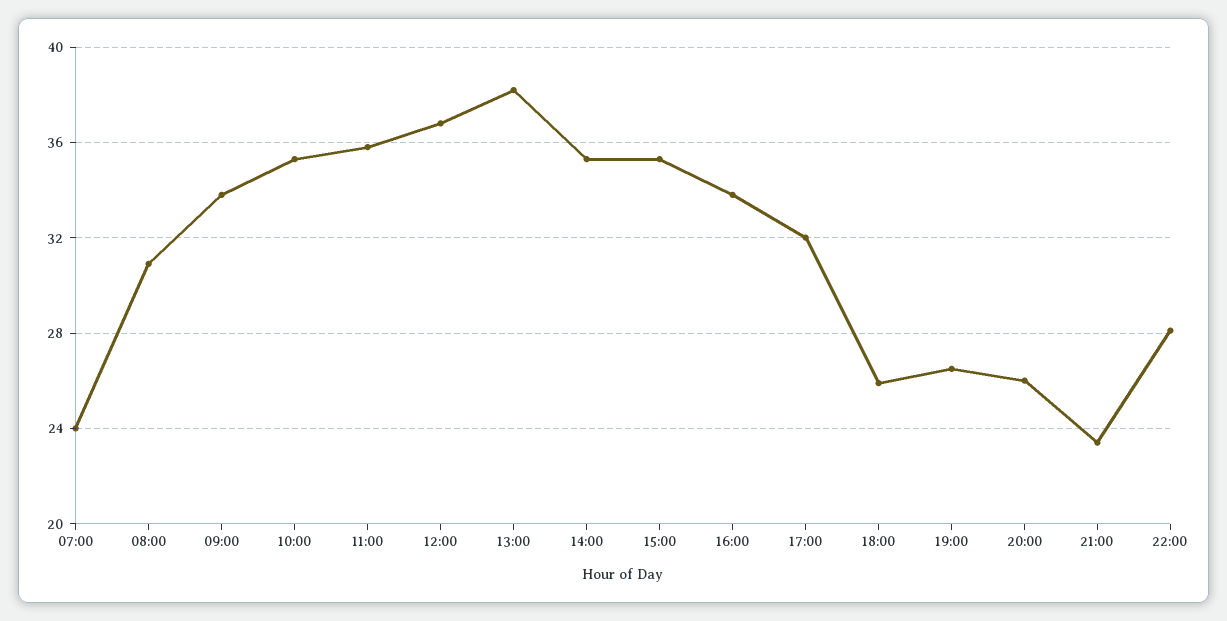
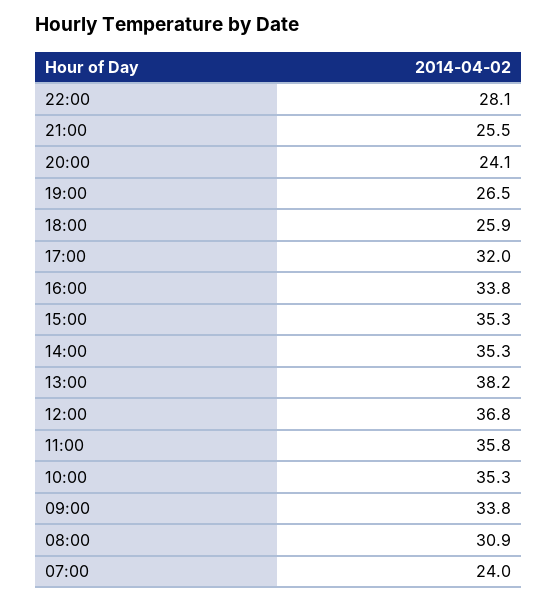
  {
    "07:00": 24,
    "08:00": 30.9,
    "09:00": 33.8,
    "10:00": 35.3,
    "11:00": 35.8,
    "12:00": 36.8,
    "13:00": 38.2,
    "14:00": 35.3,
    "15:00": 35.3,
    "16:00": 33.8,
    "17:00": 32,
    "18:00": 25.9,
    "19:00": 26.5,
-   "20:00": 26,
+   "20:00": 24.1,
-   "21:00": 23.5,
+   "21:00": 25.5,
    "22:00": 28.1
  }

